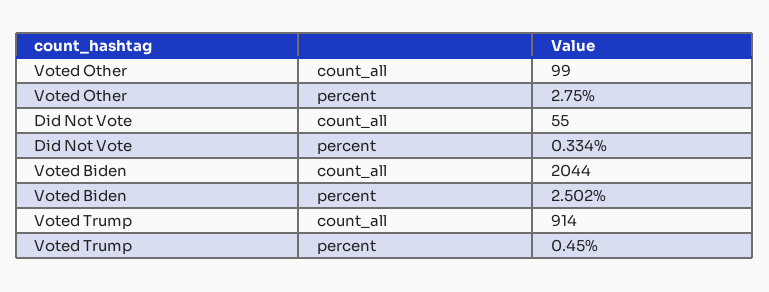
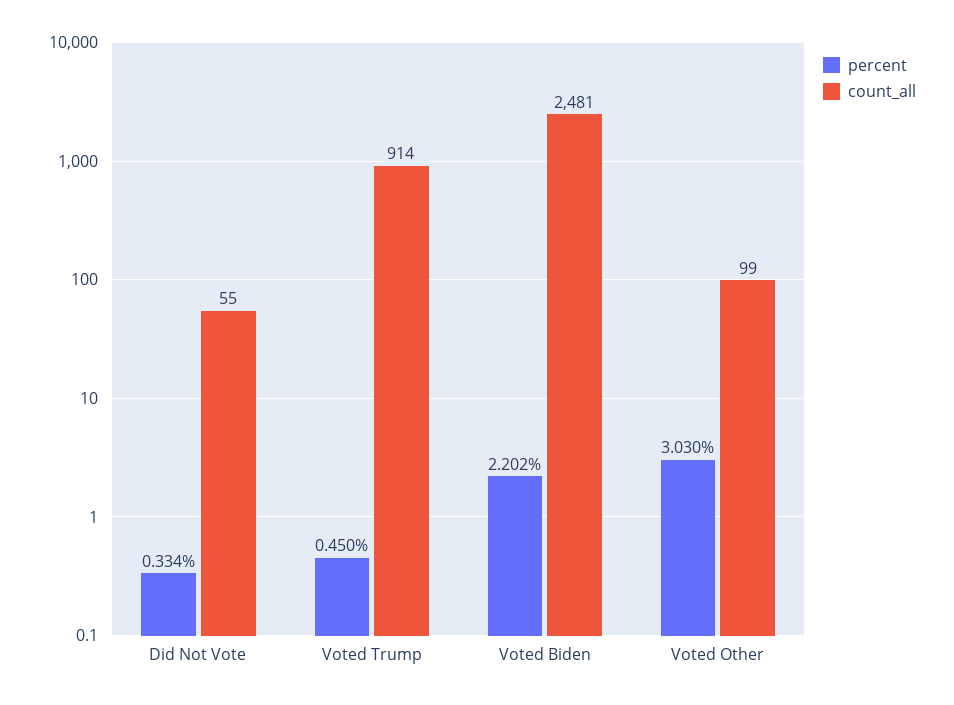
  {
    "count_all": {
      "Voted Other": 99,
      "Did Not Vote": 55,
-     "Voted Biden": 2044,
+     "Voted Biden": 2481,
      "Voted Trump": 914
    },
    "percent": {
-     "Voted Other": 2.75,
+     "Voted Other": 3.03,
      "Did Not Vote": 0.334,
-     "Voted Biden": 2.502,
+     "Voted Biden": 2.202,
      "Voted Trump": 0.45
    }
  }

